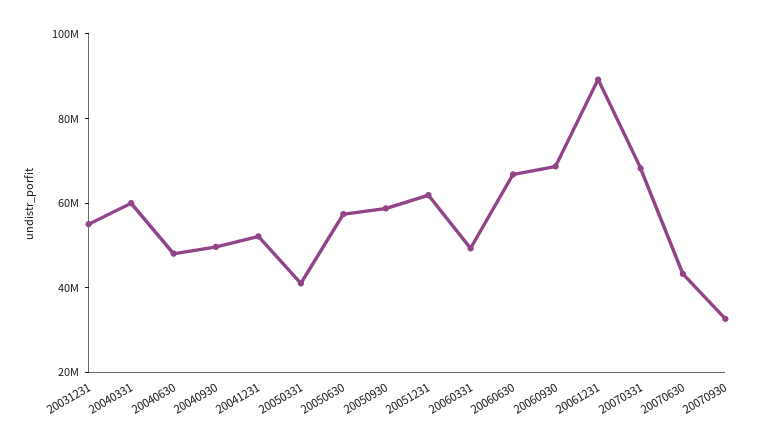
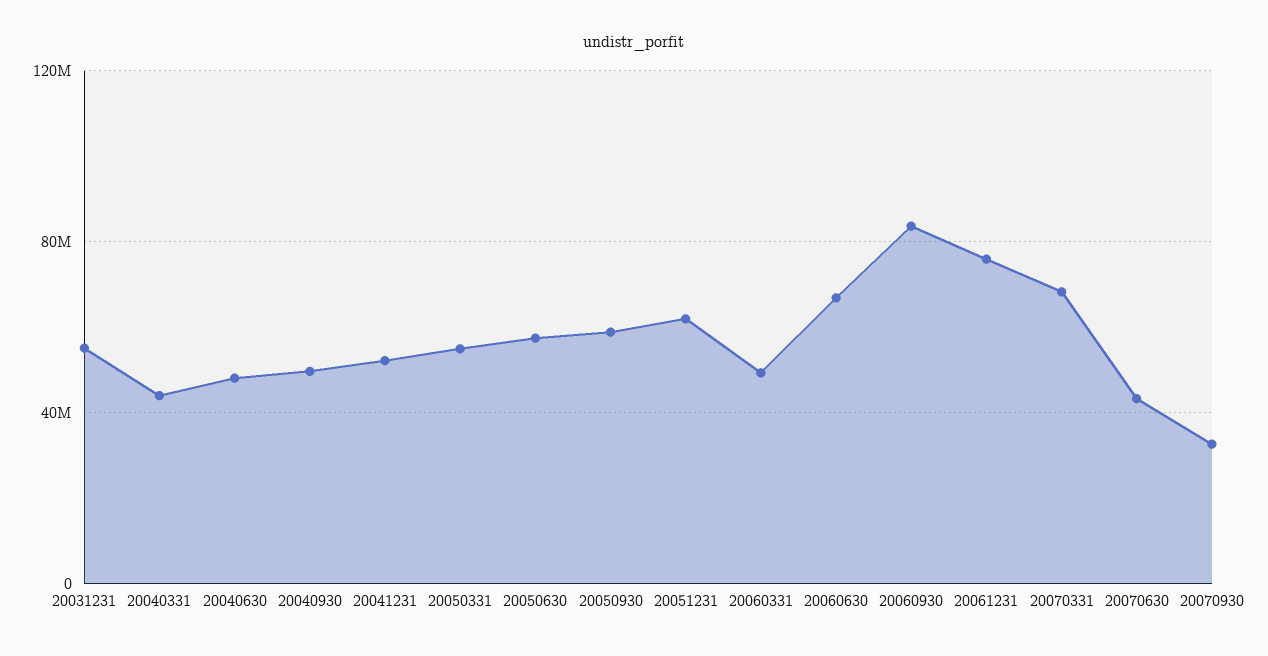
  {
    "20031231": 55000000,
-   "20040331": 60000000,
+   "20040331": 45000000,
    "20040630": 50000000,
    "20040930": 50000000,
    "20041231": 50000000,
-   "20050331": 40000000,
+   "20050331": 55000000,
    "20050630": 55000000,
    "20050930": 60000000,
    "20051231": 60000000,
    "20060331": 50000000,
    "20060630": 65000000,
-   "20060930": 70000000,
+   "20060930": 85000000,
-   "20061231": 90000000,
+   "20061231": 75000000,
    "20070331": 70000000,
    "20070630": 45000000,
    "20070930": 35000000
  }

